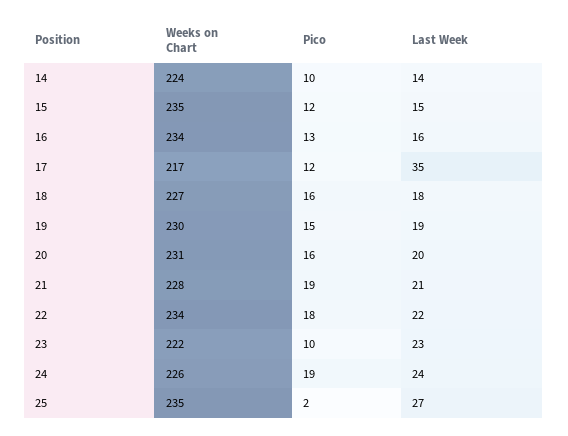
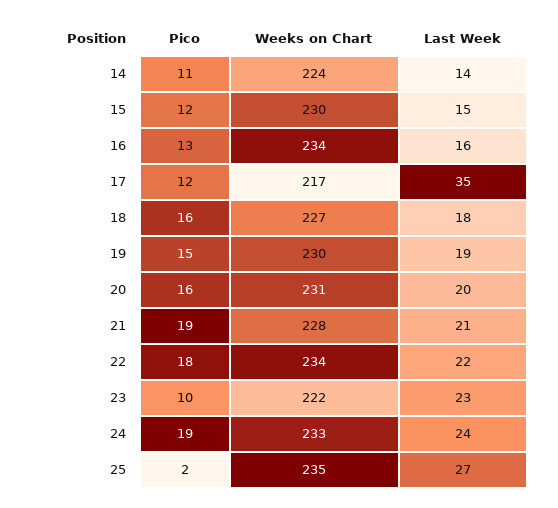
  {
    "Weeks on Chart": {
      "14": 224,
-     "15": 235,
+     "15": 230,
      "16": 234,
      "17": 217,
      "18": 227,
      "19": 230,
      "20": 231,
      "21": 228,
      "22": 234,
      "23": 222,
-     "24": 226,
+     "24": 233,
      "25": 235
    },
    "Pico": {
-     "14": 10,
+     "14": 11,
      "15": 12,
      "16": 13,
      "17": 12,
      "18": 16,
      "19": 15,
      "20": 16,
      "21": 19,
      "22": 18,
      "23": 10,
      "24": 19,
      "25": 2
    },
    "Last Week": {
      "14": 14,
      "15": 15,
      "16": 16,
      "17": 35,
      "18": 18,
      "19": 19,
      "20": 20,
      "21": 21,
      "22": 22,
      "23": 23,
      "24": 24,
      "25": 27
    }
  }

